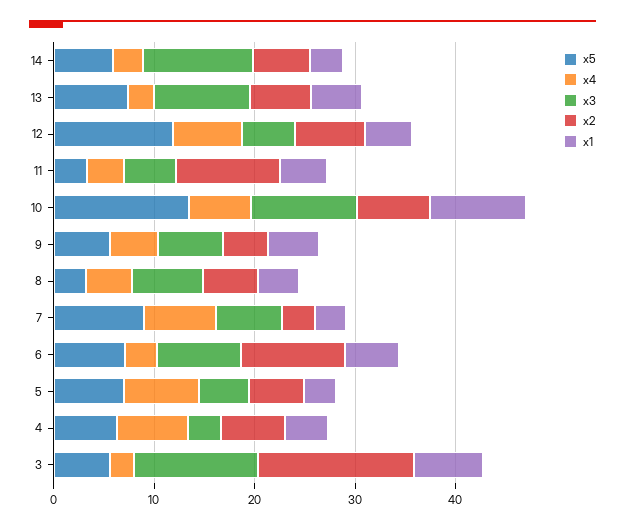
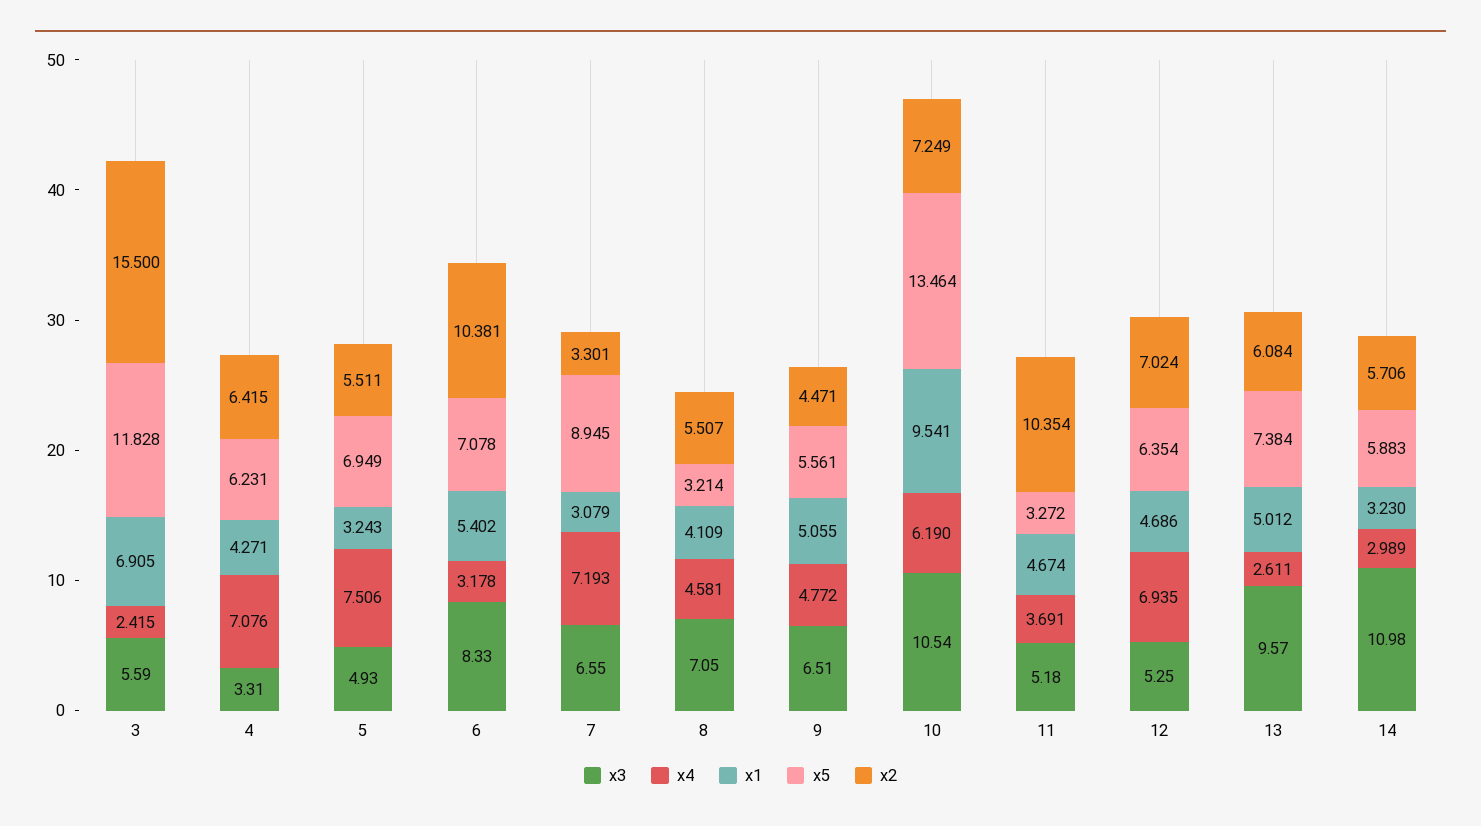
  {
    "x5": {
      "14": 5.883,
      "13": 7.384,
-     "12": 12,
+     "12": 6.354,
      "11": 3.272,
      "10": 13.464,
      "9": 5.561,
      "8": 3.214,
      "7": 8.945,
      "6": 7.078,
      "5": 6.949,
      "4": 6.231,
-     "3": 6
+     "3": 11.828
    },
    "x4": {
      "14": 2.989,
      "13": 2.611,
      "12": 6.935,
      "11": 3.691,
      "10": 6.19,
      "9": 4.772,
      "8": 4.581,
      "7": 7.193,
      "6": 3.178,
      "5": 7.506,
      "4": 7.076,
      "3": 2.415
    },
    "x3": {
      "14": 10.98,
      "13": 9.57,
      "12": 5.25,
      "11": 5.18,
      "10": 10.54,
      "9": 6.51,
      "8": 7.05,
      "7": 6.55,
      "6": 8.33,
      "5": 4.93,
      "4": 3.31,
-     "3": 12
+     "3": 5.59
    },
    "x2": {
      "14": 5.706,
      "13": 6.084,
      "12": 7.024,
      "11": 10.354,
      "10": 7.249,
      "9": 4.471,
      "8": 5.507,
      "7": 3.301,
      "6": 10.381,
      "5": 5.511,
      "4": 6.415,
      "3": 15.5
    },
    "x1": {
      "14": 3.23,
      "13": 5.012,
      "12": 4.686,
      "11": 4.674,
      "10": 9.541,
      "9": 5.055,
      "8": 4.109,
      "7": 3.079,
      "6": 5.402,
      "5": 3.243,
      "4": 4.271,
      "3": 6.905
    }
  }

